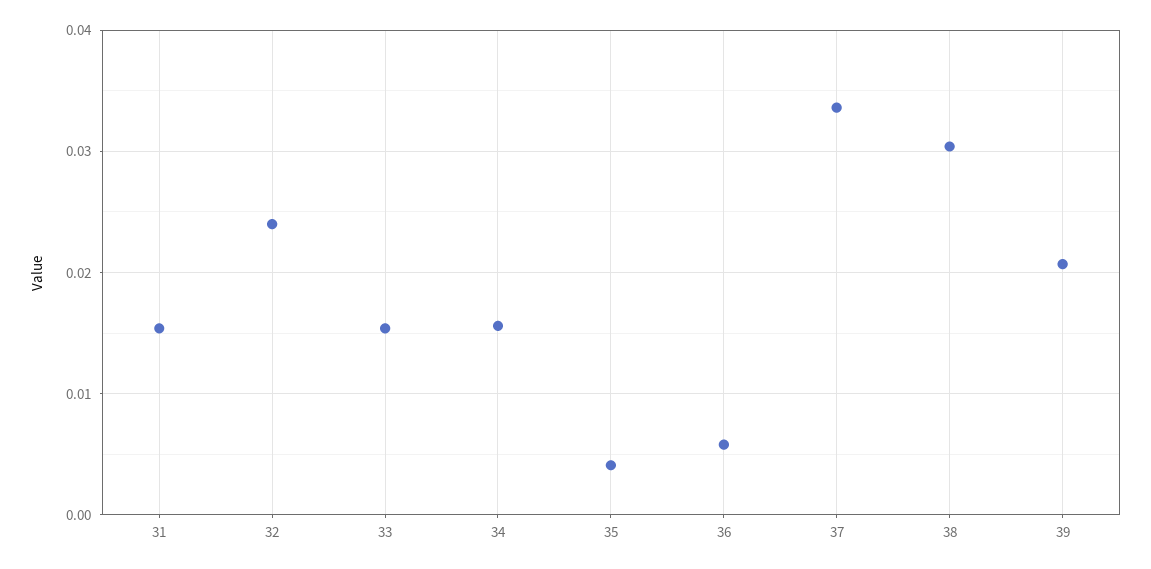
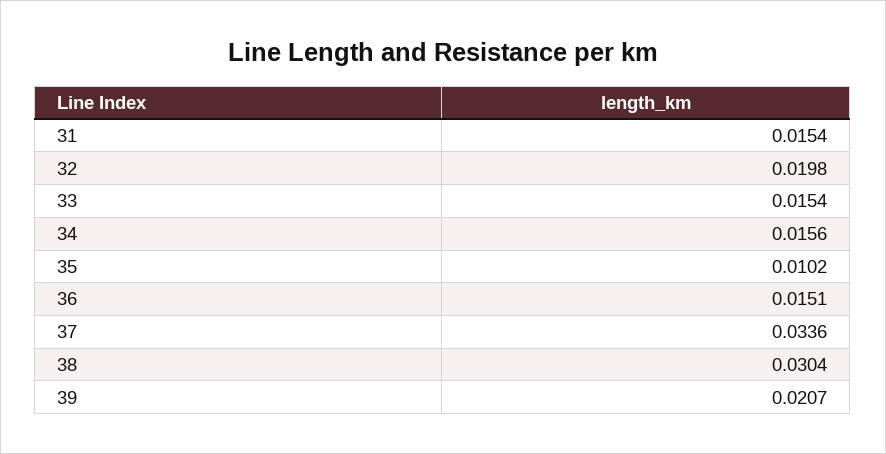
  {
    "31": 0.0154,
-   "32": 0.024,
+   "32": 0.0198,
    "33": 0.0154,
    "34": 0.0156,
-   "35": 0.004,
+   "35": 0.0102,
-   "36": 0.006,
+   "36": 0.0151,
    "37": 0.0336,
    "38": 0.0304,
    "39": 0.0207
  }

